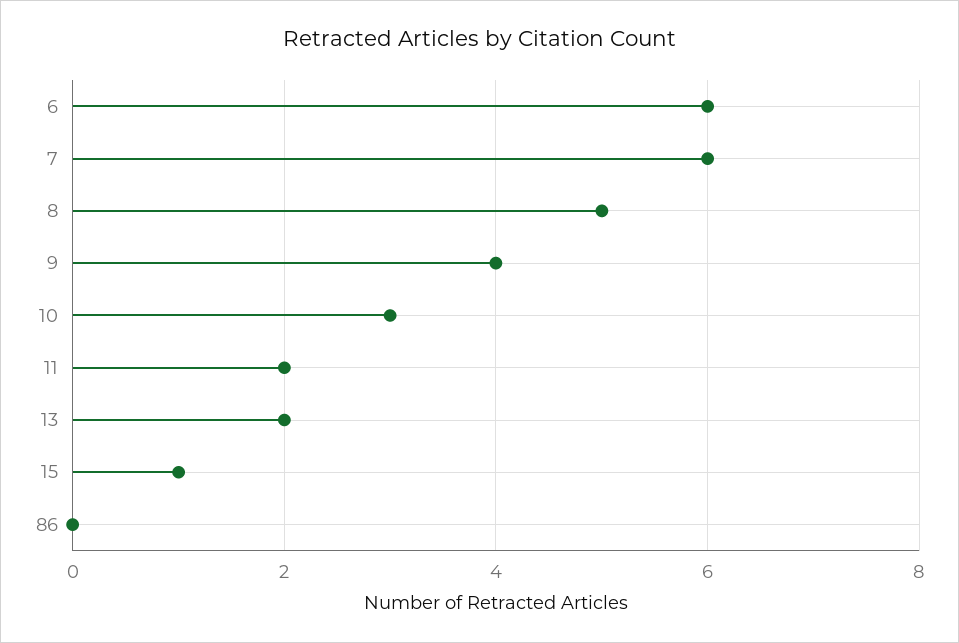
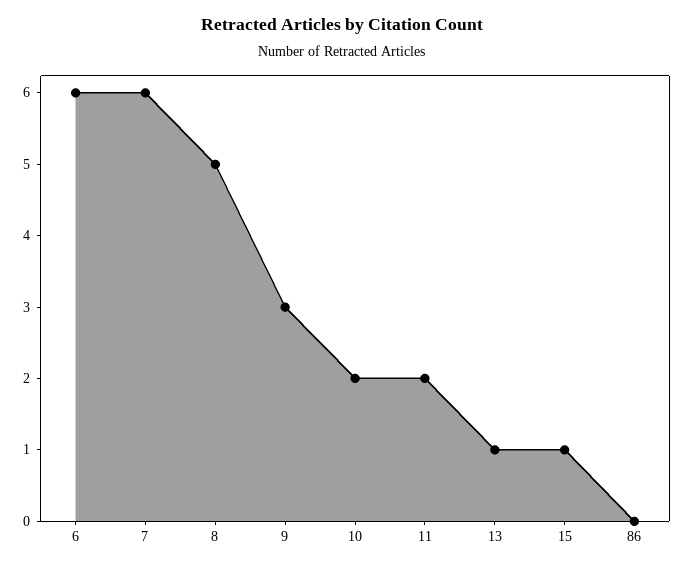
  {
    "6": 6,
    "7": 6,
    "8": 5,
-   "9": 4,
+   "9": 3,
-   "10": 3,
+   "10": 2,
    "11": 2,
-   "13": 2,
+   "13": 1,
    "15": 1,
    "86": 0
  }

